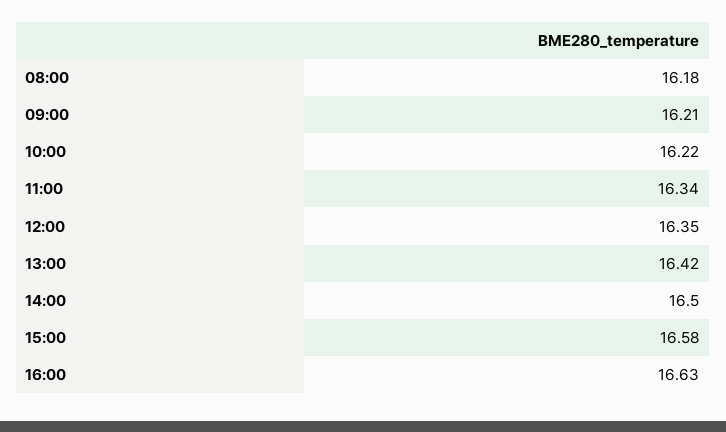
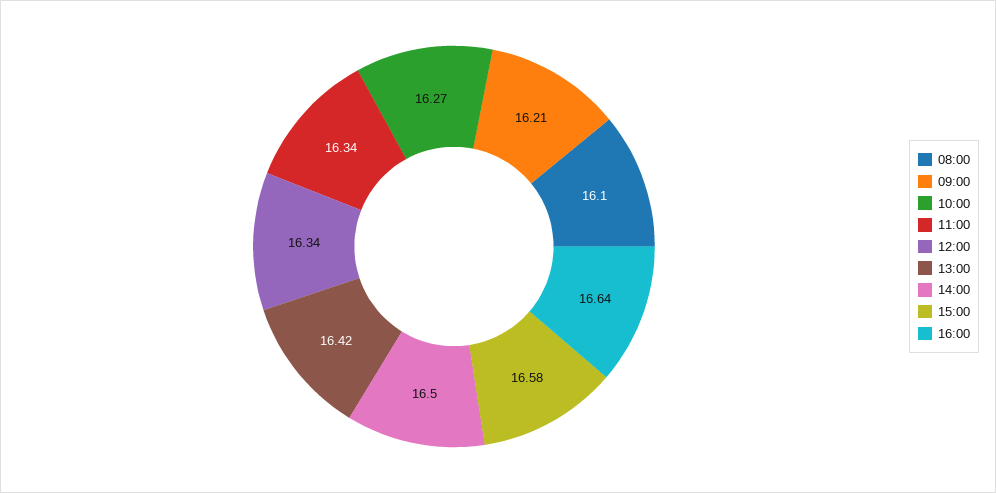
  {
-   "08:00": 16.18,
+   "08:00": 16.1,
    "09:00": 16.21,
-   "10:00": 16.22,
+   "10:00": 16.27,
    "11:00": 16.34,
-   "12:00": 16.35,
+   "12:00": 16.34,
    "13:00": 16.42,
    "14:00": 16.5,
    "15:00": 16.58,
-   "16:00": 16.63
+   "16:00": 16.64
  }

